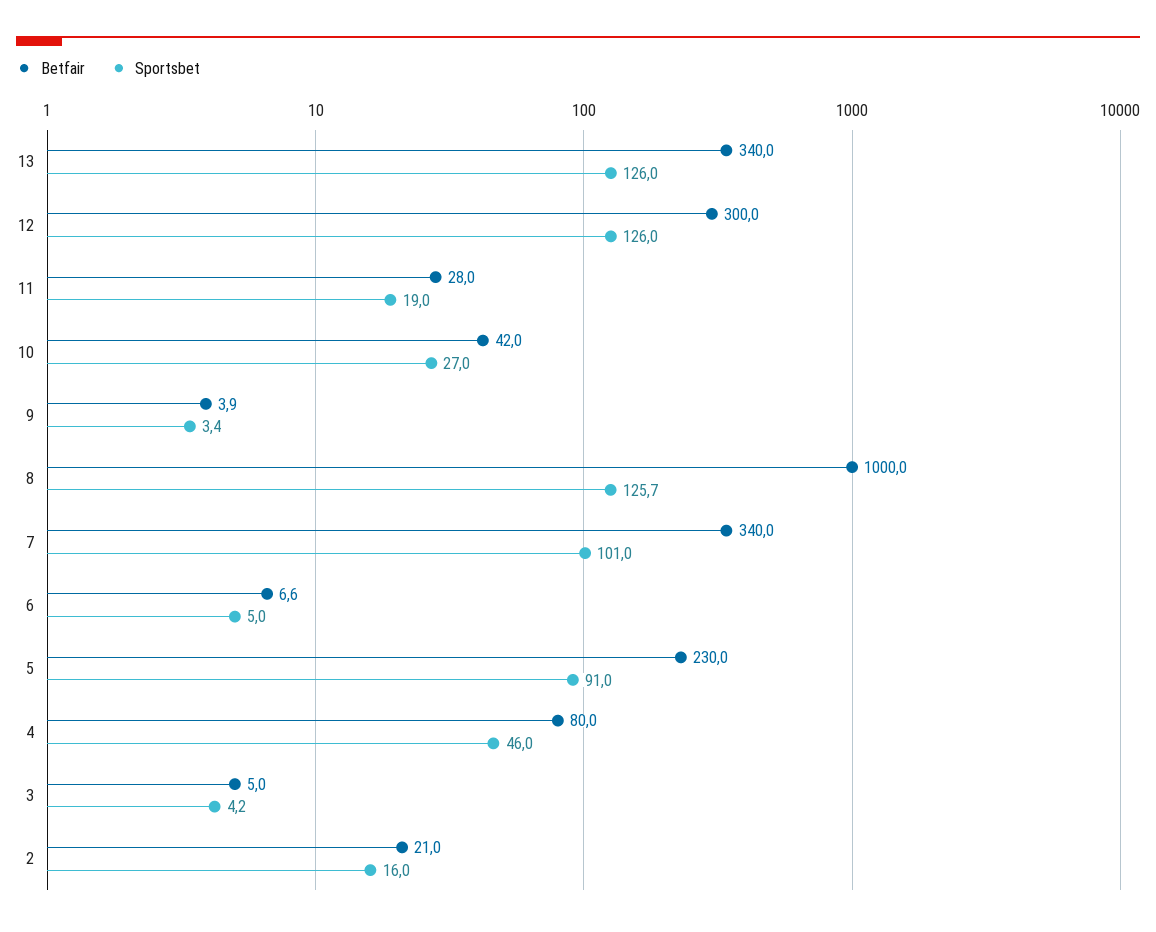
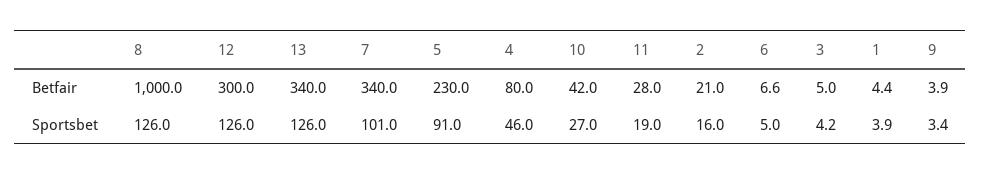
  {
    "Betfair": {
      "13": 340,
      "12": 300,
      "11": 28,
      "10": 42,
      "9": 3.9,
      "8": 1000,
      "7": 340,
      "6": 6.6,
      "5": 230,
      "4": 80,
      "3": 5,
-     "2": 21
+     "2": 21,
+     "1": 4.4
    },
    "Sportsbet": {
      "13": 126,
      "12": 126,
      "11": 19,
      "10": 27,
      "9": 3.4,
-     "8": 125.7,
+     "8": 126,
      "7": 101,
      "6": 5,
      "5": 91,
      "4": 46,
      "3": 4.2,
-     "2": 16
+     "2": 16,
+     "1": 3.9
    }
  }

